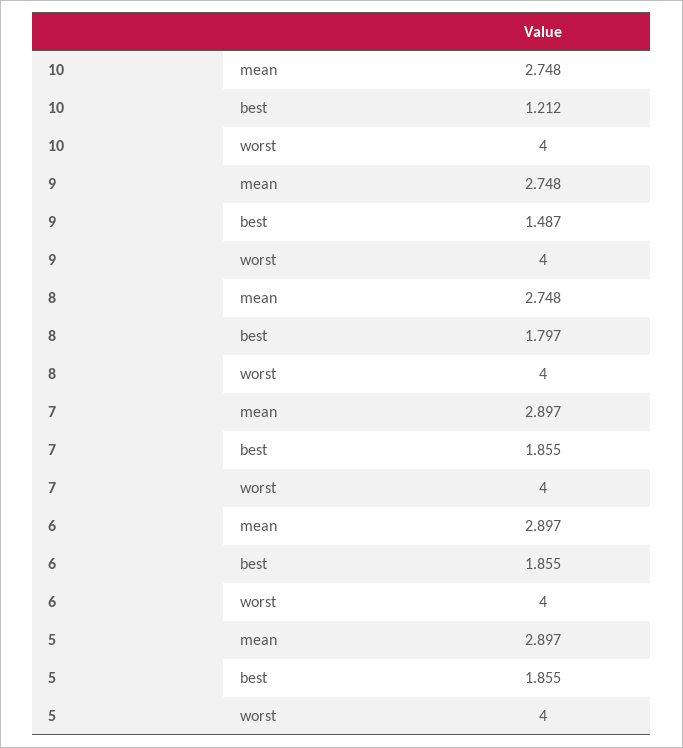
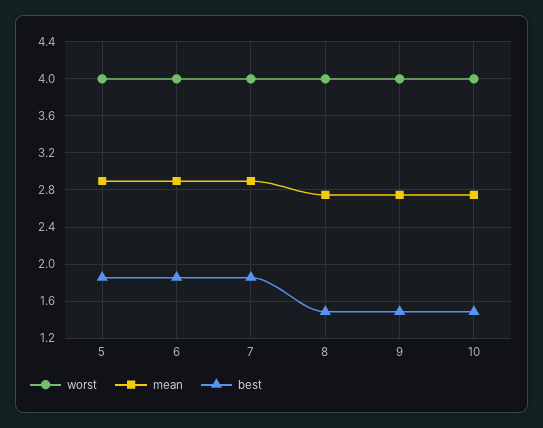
  {
    "mean": {
      "10": 2.748,
      "9": 2.748,
      "8": 2.748,
      "7": 2.897,
      "6": 2.897,
      "5": 2.897
    },
    "best": {
-     "10": 1.212,
+     "10": 1.5,
      "9": 1.487,
-     "8": 1.797,
+     "8": 1.5,
      "7": 1.855,
      "6": 1.855,
      "5": 1.855
    },
    "worst": {
      "10": 4,
      "9": 4,
      "8": 4,
      "7": 4,
      "6": 4,
      "5": 4
    }
  }

